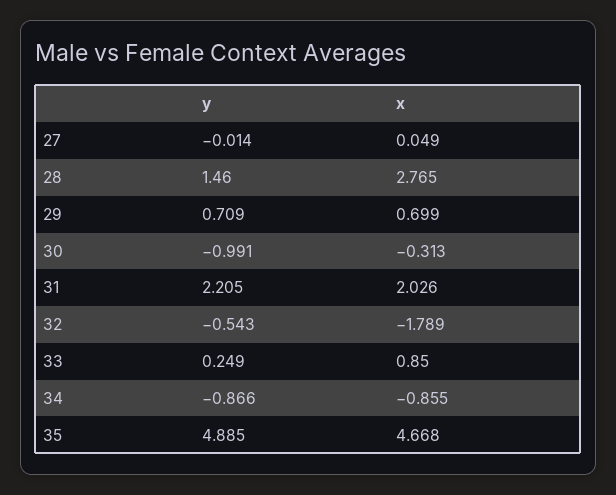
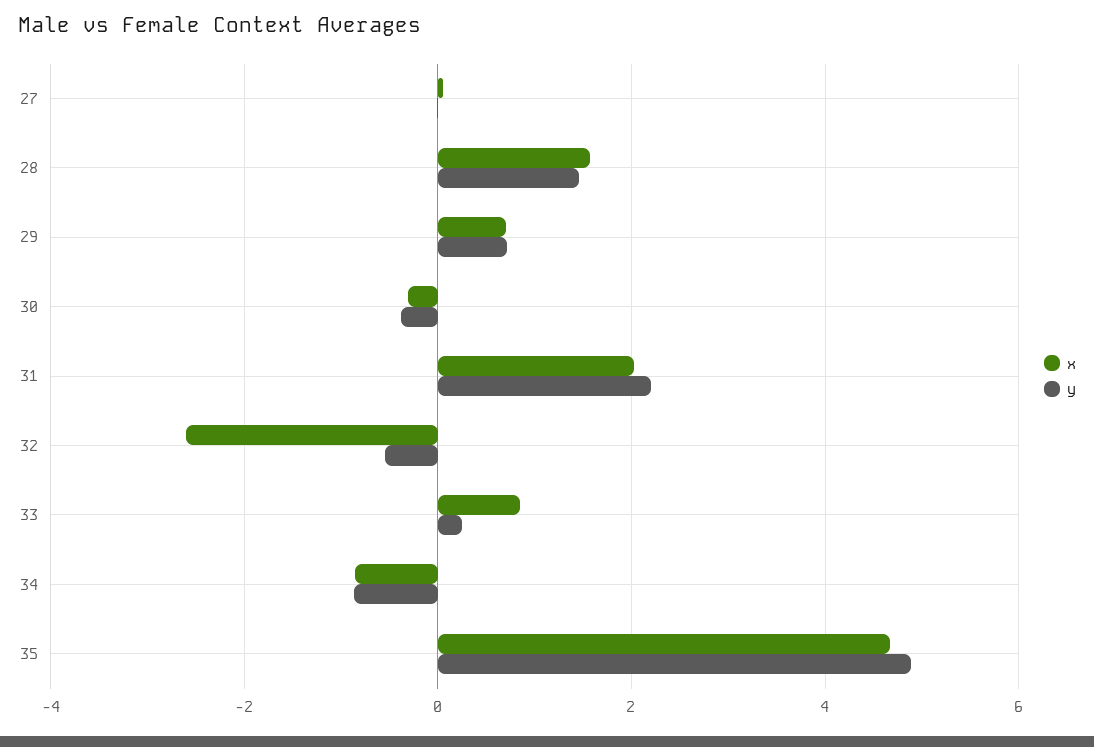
  {
    "y": {
      "27": -0.014,
      "28": 1.46,
      "29": 0.709,
-     "30": -0.991,
+     "30": -0.4,
      "31": 2.205,
      "32": -0.543,
      "33": 0.249,
      "34": -0.866,
      "35": 4.885
    },
    "x": {
      "27": 0.049,
-     "28": 2.765,
+     "28": 1.6,
      "29": 0.699,
      "30": -0.313,
      "31": 2.026,
-     "32": -1.789,
+     "32": -2.6,
      "33": 0.85,
      "34": -0.855,
      "35": 4.668
    }
  }

